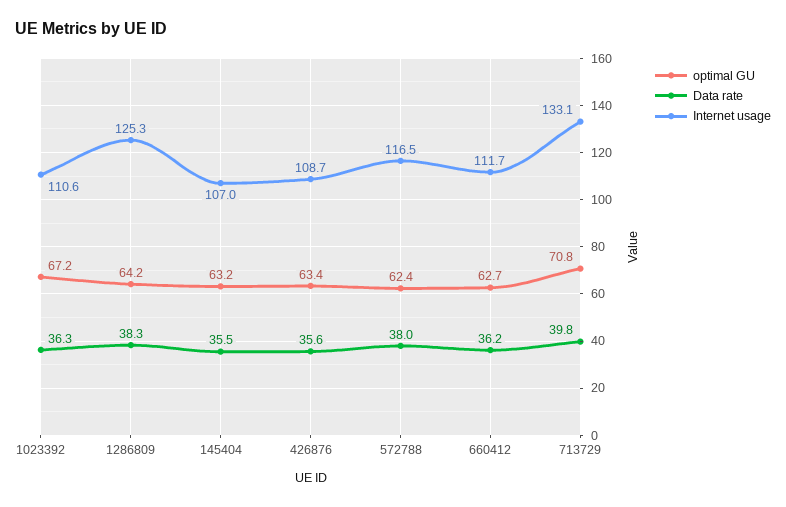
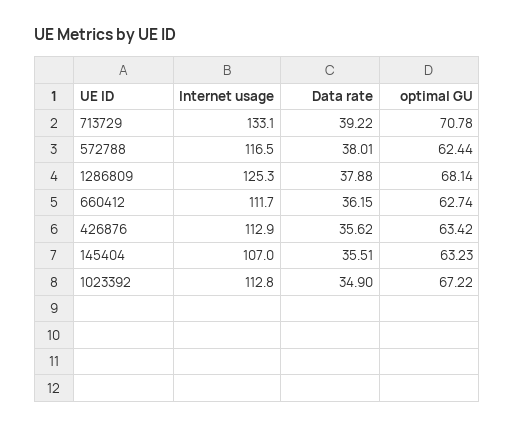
  {
    "optimal GU": {
      "1023392": 67.22,
-     "1286809": 64.2,
+     "1286809": 68.14,
      "145404": 63.23,
      "426876": 63.42,
      "572788": 62.44,
      "660412": 62.74,
      "713729": 70.78
    },
    "Data rate": {
-     "1023392": 36.3,
+     "1023392": 34.9,
-     "1286809": 38.3,
+     "1286809": 37.88,
      "145404": 35.51,
      "426876": 35.62,
      "572788": 38.01,
      "660412": 36.15,
-     "713729": 39.8
+     "713729": 39.22
    },
    "Internet usage": {
-     "1023392": 110.6,
+     "1023392": 112.8,
      "1286809": 125.3,
      "145404": 107,
-     "426876": 108.7,
+     "426876": 112.9,
      "572788": 116.5,
      "660412": 111.7,
      "713729": 133.1
    }
  }

